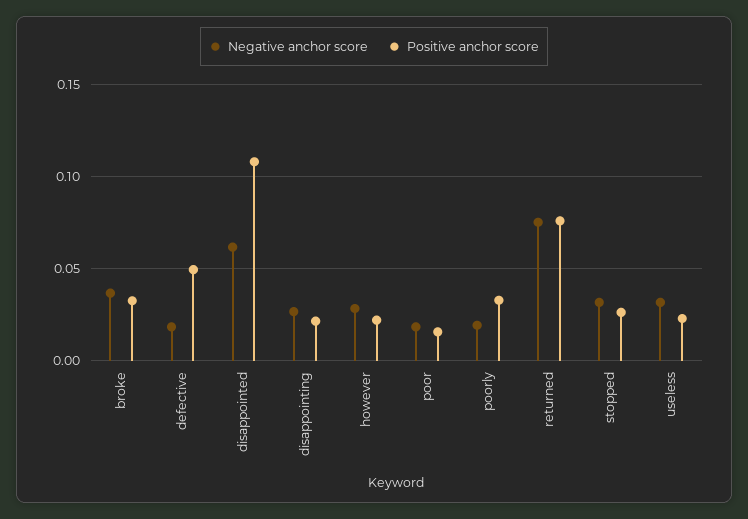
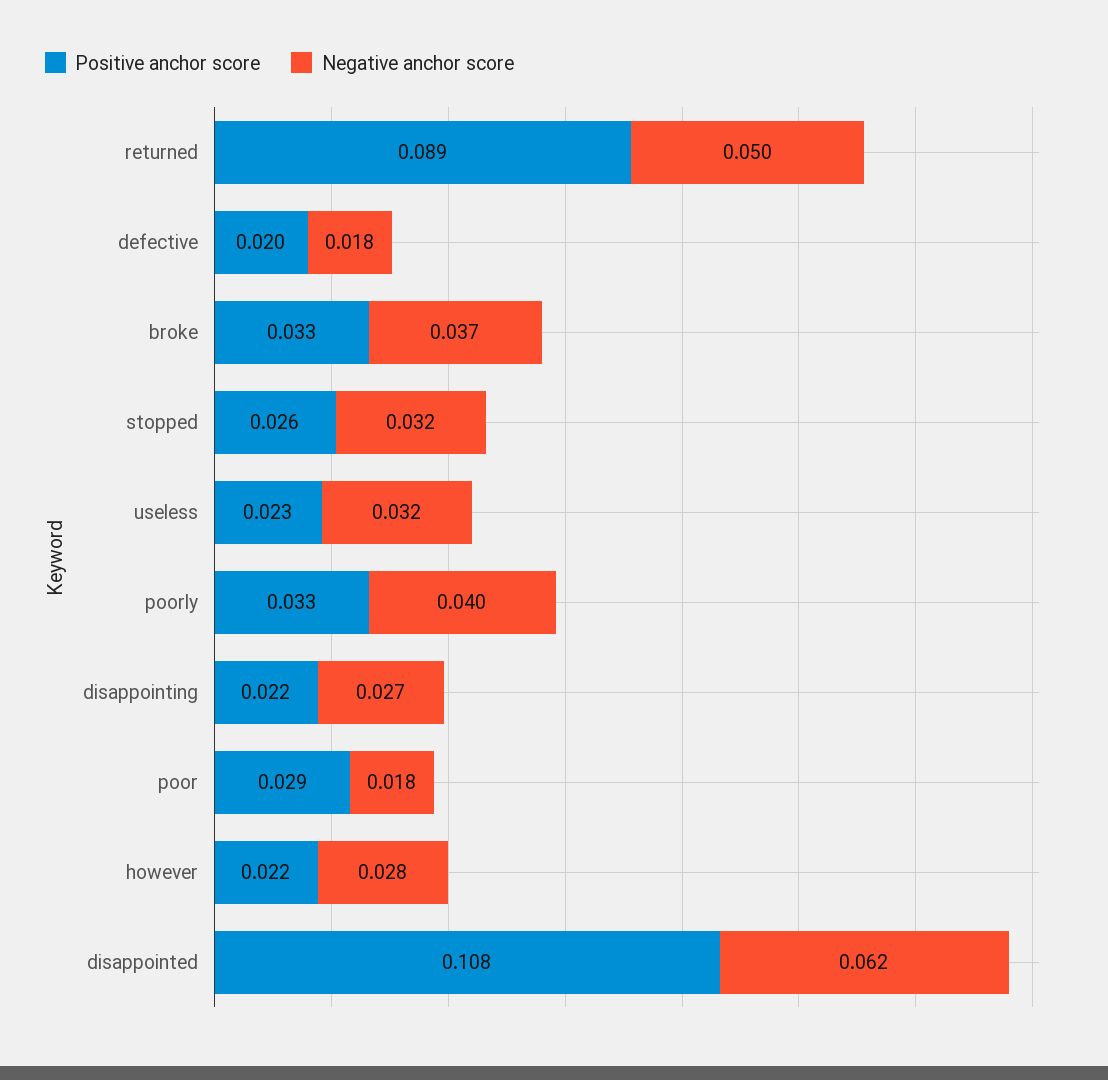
  {
    "Negative anchor score": {
      "broke": 0.037,
      "defective": 0.018,
      "disappointed": 0.062,
      "disappointing": 0.027,
      "however": 0.028,
      "poor": 0.018,
-     "poorly": 0.02,
+     "poorly": 0.04,
-     "returned": 0.075,
+     "returned": 0.05,
      "stopped": 0.032,
      "useless": 0.032
    },
    "Positive anchor score": {
      "broke": 0.033,
-     "defective": 0.05,
+     "defective": 0.02,
      "disappointed": 0.108,
      "disappointing": 0.022,
      "however": 0.022,
-     "poor": 0.015,
+     "poor": 0.029,
      "poorly": 0.033,
-     "returned": 0.075,
+     "returned": 0.089,
      "stopped": 0.026,
      "useless": 0.023
    }
  }

